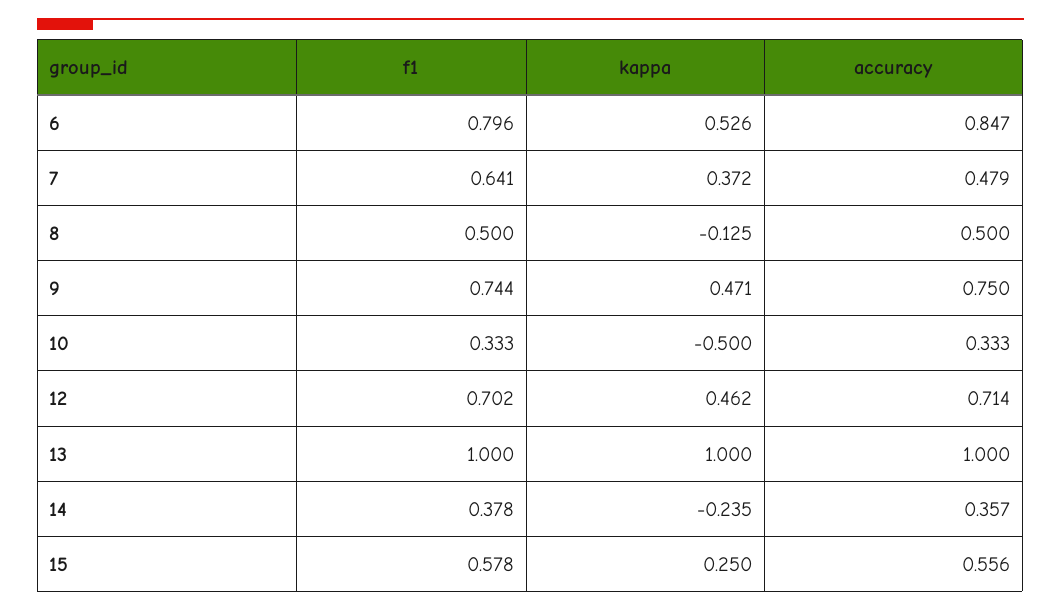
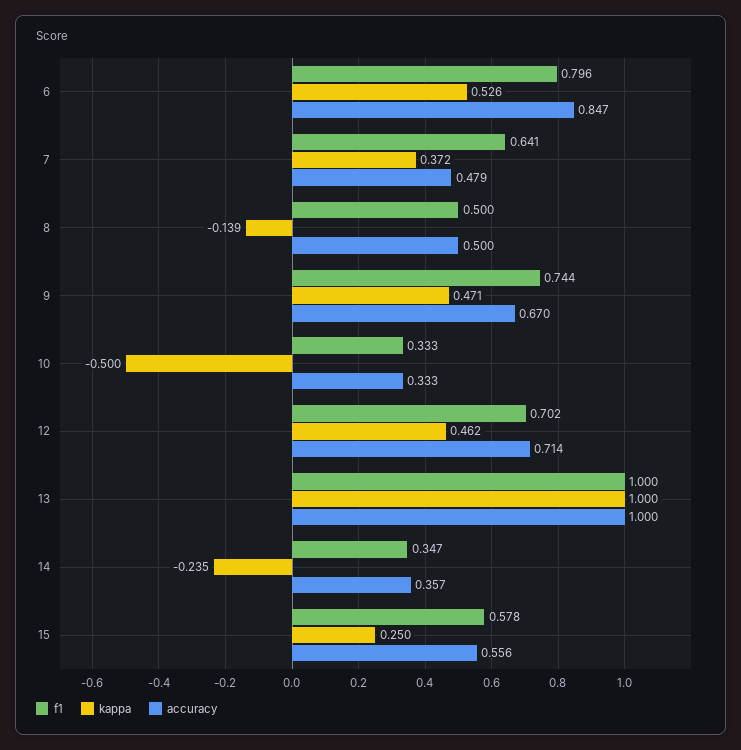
  {
    "f1": {
      "6": 0.796,
      "7": 0.641,
      "8": 0.5,
      "9": 0.744,
      "10": 0.333,
      "12": 0.702,
      "13": 1,
-     "14": 0.378,
+     "14": 0.347,
      "15": 0.578
    },
    "kappa": {
      "6": 0.526,
      "7": 0.372,
-     "8": -0.125,
+     "8": -0.139,
      "9": 0.471,
      "10": -0.5,
      "12": 0.462,
      "13": 1,
      "14": -0.235,
      "15": 0.25
    },
    "accuracy": {
      "6": 0.847,
      "7": 0.479,
      "8": 0.5,
-     "9": 0.75,
+     "9": 0.67,
      "10": 0.333,
      "12": 0.714,
      "13": 1,
      "14": 0.357,
      "15": 0.556
    }
  }

